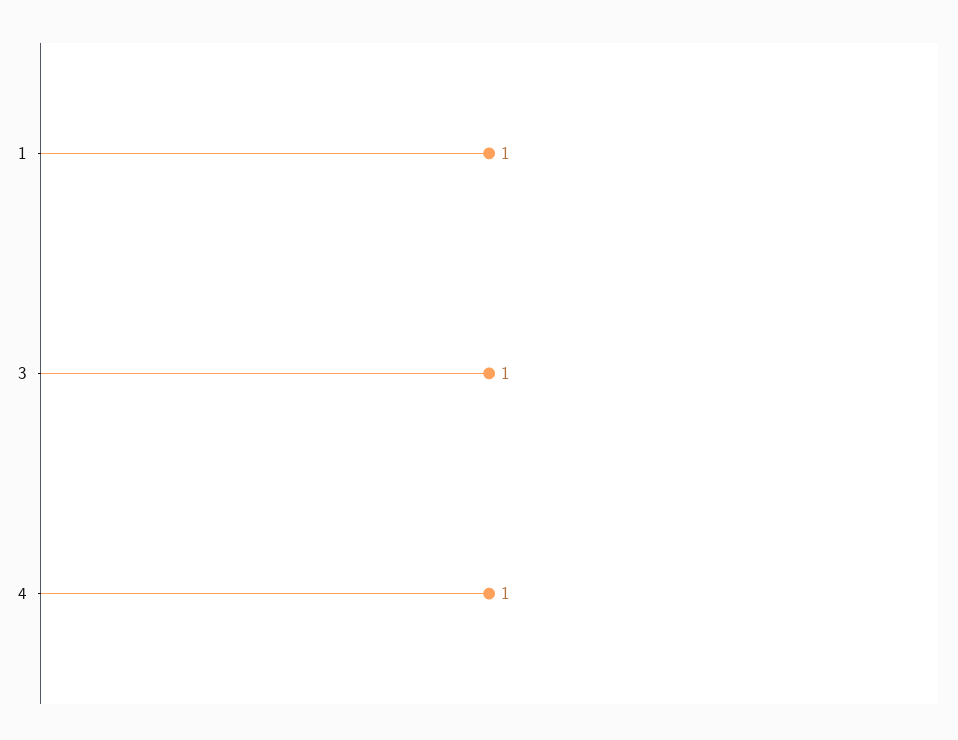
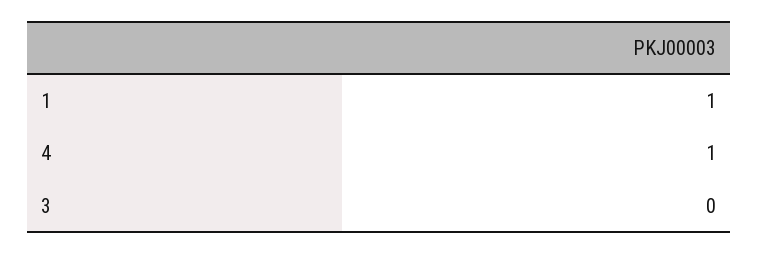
  {
    "1": 1,
-   "3": 1,
+   "3": 0,
    "4": 1
  }

